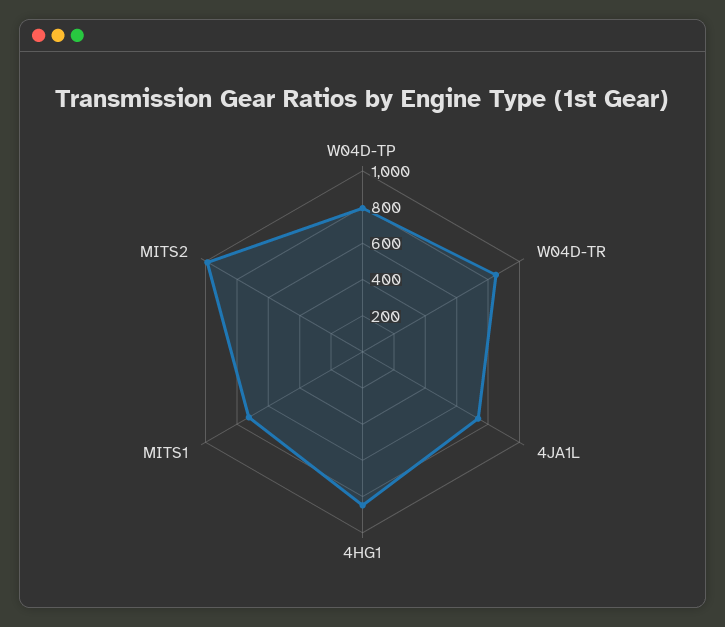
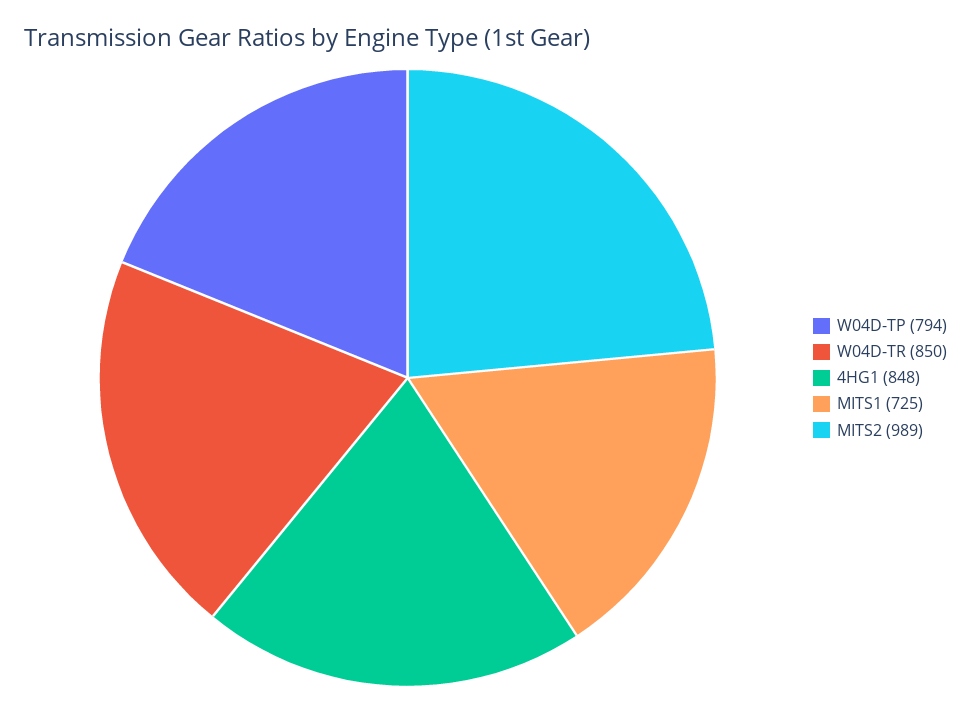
  {
    "W04D-TP": 794,
    "W04D-TR": 850,
-   "4JA1L": 750,
    "4HG1": 848,
    "MITS1": 725,
    "MITS2": 989
  }

